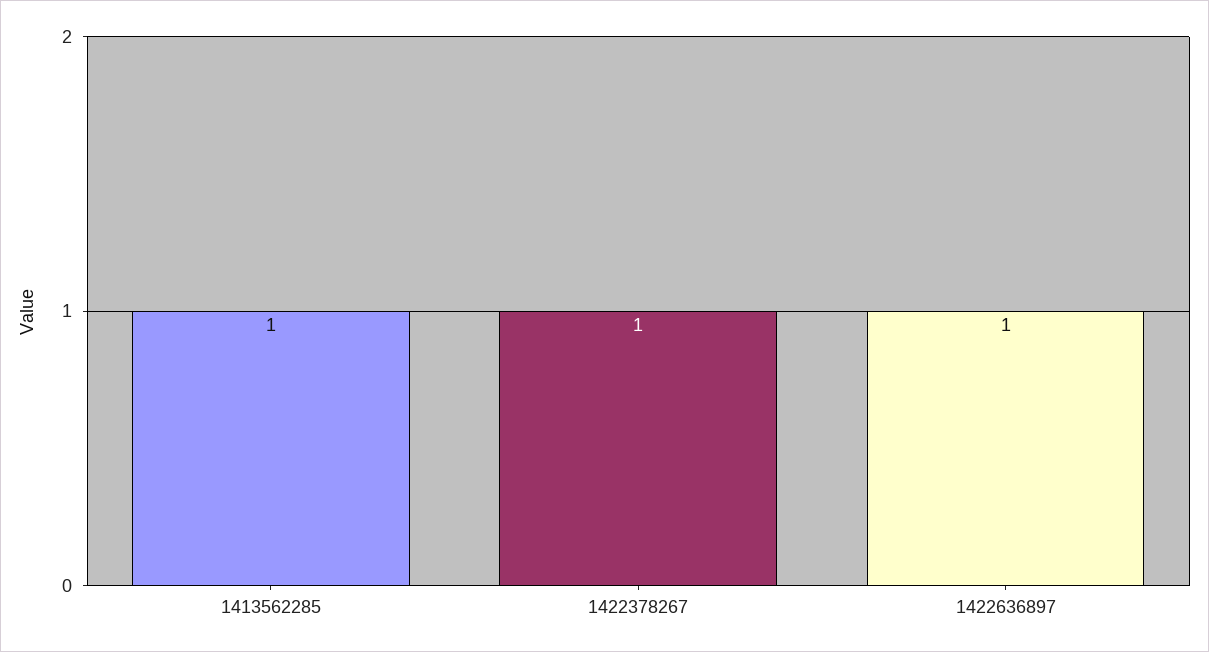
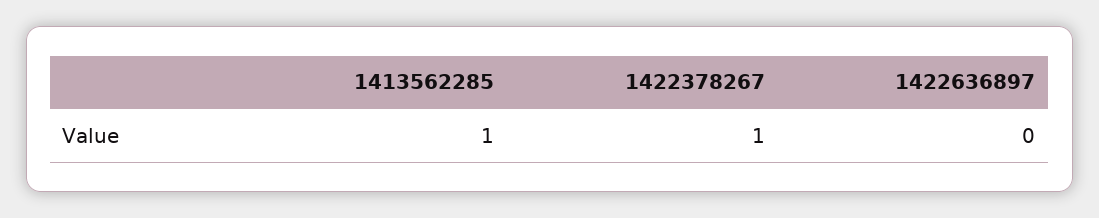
  {
    "1413562285": 1,
    "1422378267": 1,
-   "1422636897": 1
+   "1422636897": 0
  }

